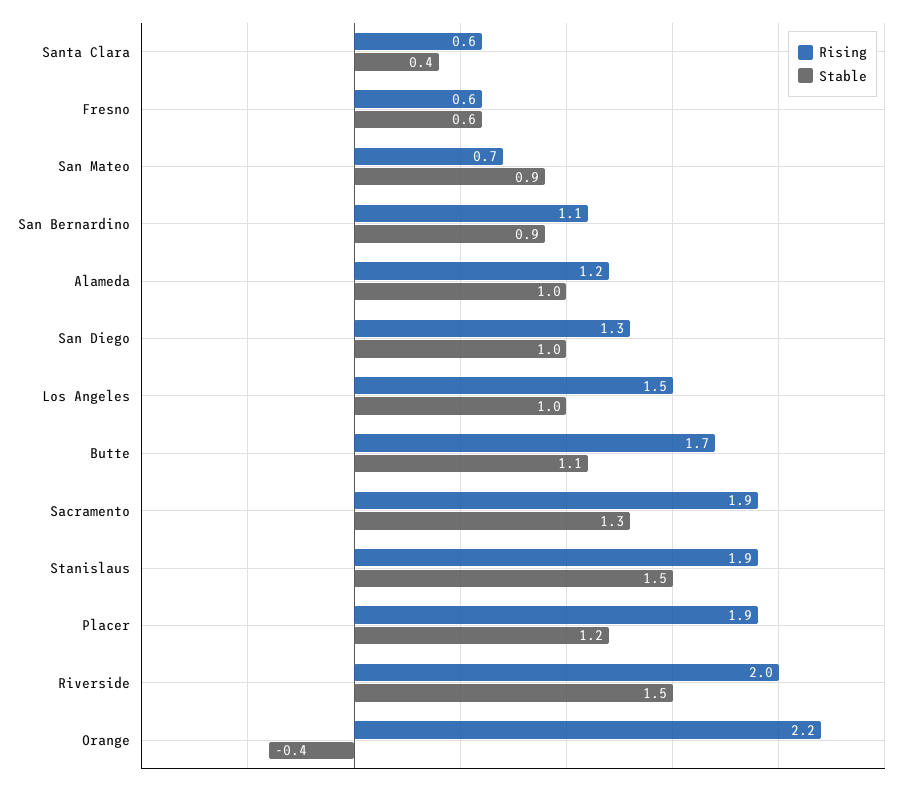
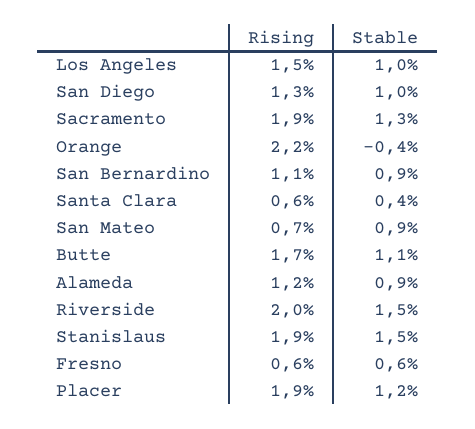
  {
    "Rising": {
      "Santa Clara": 0.6,
      "Fresno": 0.6,
      "San Mateo": 0.7,
      "San Bernardino": 1.1,
      "Alameda": 1.2,
      "San Diego": 1.3,
      "Los Angeles": 1.5,
      "Butte": 1.7,
      "Sacramento": 1.9,
      "Stanislaus": 1.9,
      "Placer": 1.9,
      "Riverside": 2,
      "Orange": 2.2
    },
    "Stable": {
      "Santa Clara": 0.4,
      "Fresno": 0.6,
      "San Mateo": 0.9,
      "San Bernardino": 0.9,
-     "Alameda": 1,
+     "Alameda": 0.9,
      "San Diego": 1,
      "Los Angeles": 1,
      "Butte": 1.1,
      "Sacramento": 1.3,
      "Stanislaus": 1.5,
      "Placer": 1.2,
      "Riverside": 1.5,
      "Orange": -0.4
    }
  }

